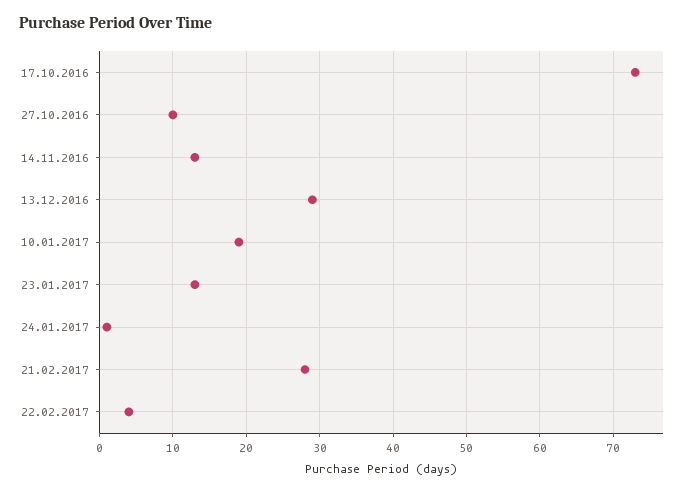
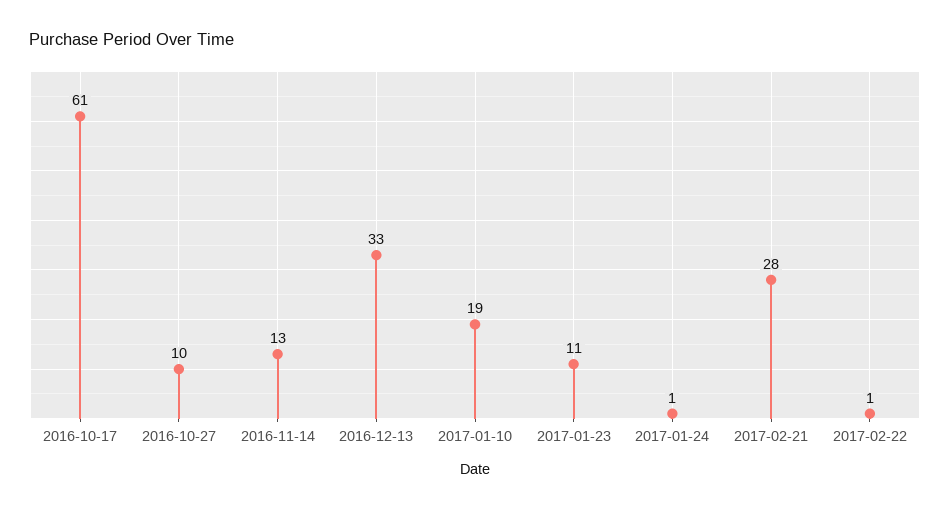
  {
-   "17.10.2016": 73,
+   "17.10.2016": 61,
    "27.10.2016": 10,
    "14.11.2016": 13,
-   "13.12.2016": 29,
+   "13.12.2016": 33,
    "10.01.2017": 19,
-   "23.01.2017": 13,
+   "23.01.2017": 11,
    "24.01.2017": 1,
    "21.02.2017": 28,
-   "22.02.2017": 4
+   "22.02.2017": 1
  }

